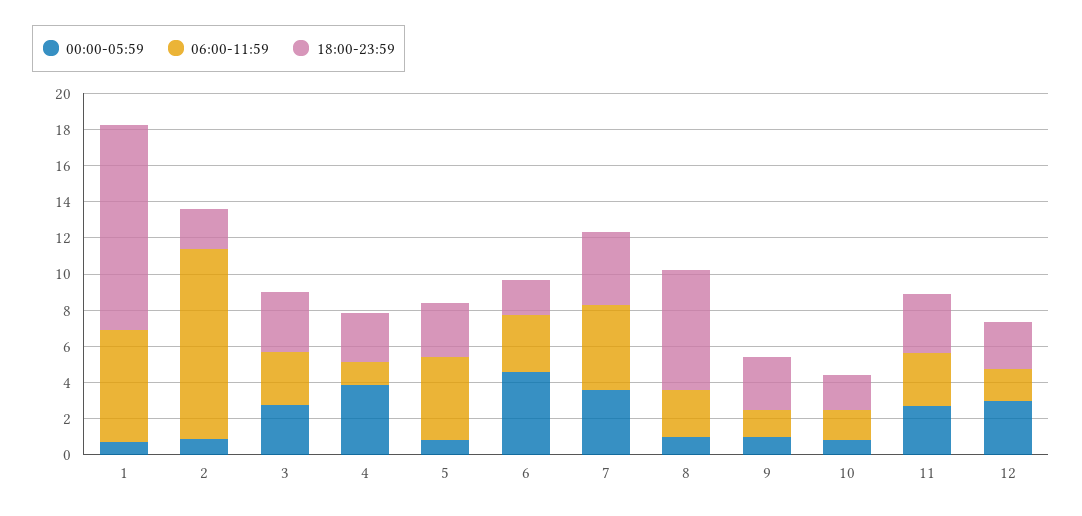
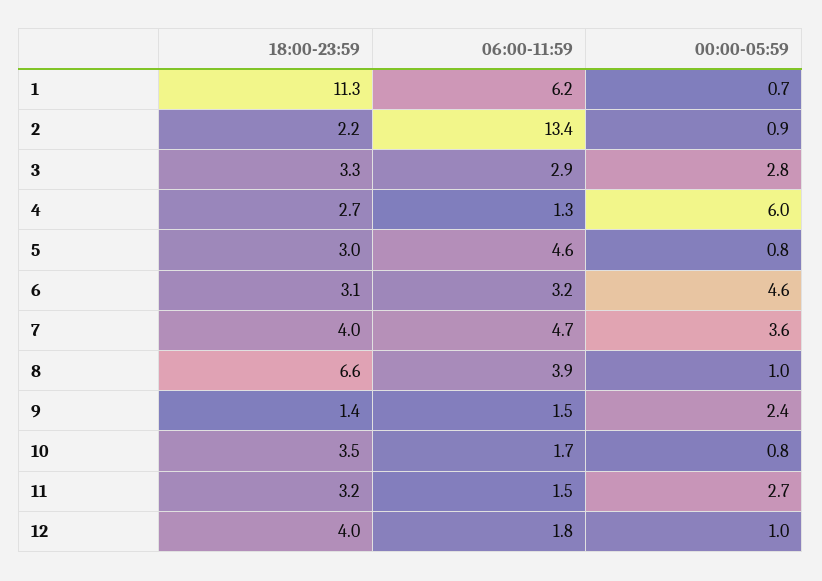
  {
    "00:00-05:59": {
      "1": 0.7,
      "2": 0.9,
      "3": 2.8,
-     "4": 4,
+     "4": 6,
      "5": 0.8,
      "6": 4.6,
      "7": 3.6,
      "8": 1,
-     "9": 1,
+     "9": 2.4,
      "10": 0.8,
      "11": 2.7,
-     "12": 3
+     "12": 1
    },
    "06:00-11:59": {
      "1": 6.2,
-     "2": 10.5,
+     "2": 13.4,
      "3": 2.9,
      "4": 1.3,
      "5": 4.6,
      "6": 3.2,
      "7": 4.7,
-     "8": 2.5,
+     "8": 3.9,
      "9": 1.5,
      "10": 1.7,
-     "11": 3,
+     "11": 1.5,
      "12": 1.8
    },
    "18:00-23:59": {
      "1": 11.3,
      "2": 2.2,
      "3": 3.3,
      "4": 2.7,
      "5": 3,
-     "6": 2,
+     "6": 3.1,
      "7": 4,
      "8": 6.6,
-     "9": 3,
+     "9": 1.4,
-     "10": 2,
+     "10": 3.5,
      "11": 3.2,
-     "12": 2.5
+     "12": 4
    }
  }

